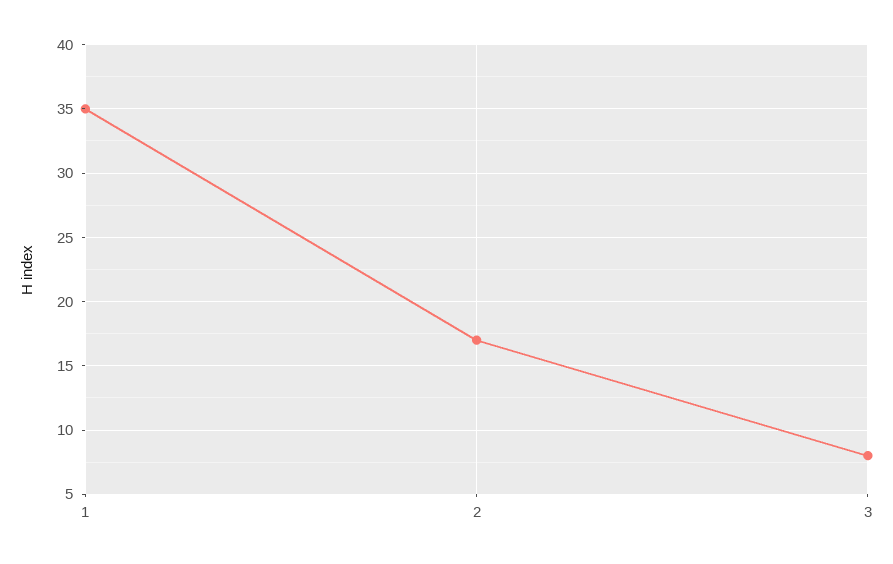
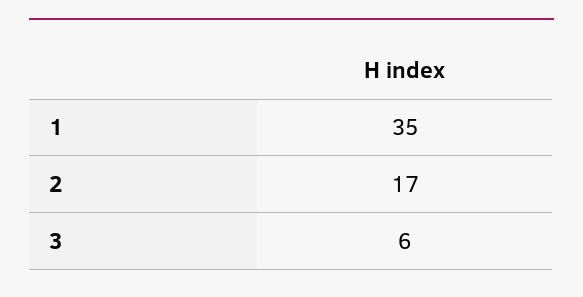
  {
    "1": 35,
    "2": 17,
-   "3": 8
+   "3": 6
  }

